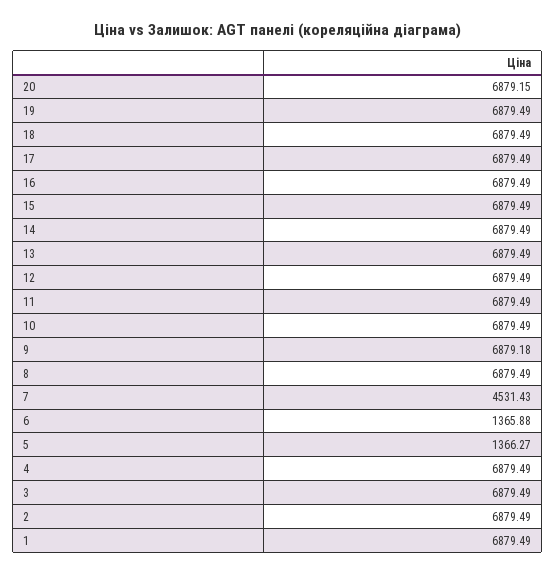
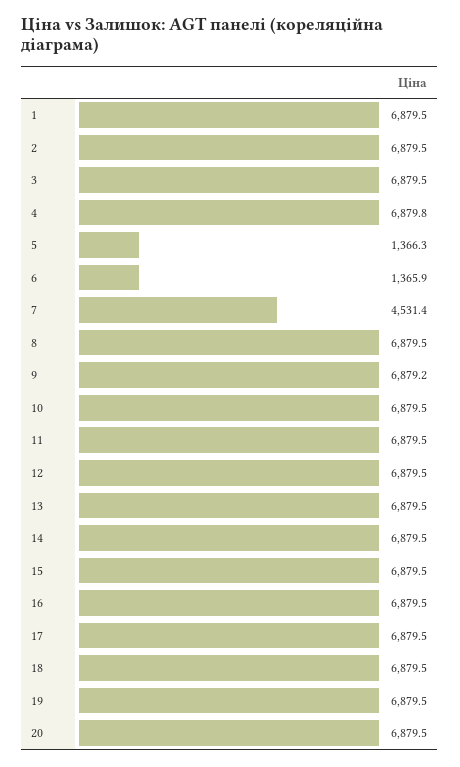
  {
-   "20": 6879.15,
+   "20": 6879.5,
    "19": 6879.49,
    "18": 6879.49,
    "17": 6879.49,
    "16": 6879.49,
    "15": 6879.49,
    "14": 6879.49,
    "13": 6879.49,
    "12": 6879.49,
    "11": 6879.49,
    "10": 6879.49,
    "9": 6879.18,
    "8": 6879.49,
    "7": 4531.43,
    "6": 1365.88,
    "5": 1366.27,
-   "4": 6879.49,
+   "4": 6879.8,
    "3": 6879.49,
    "2": 6879.49,
    "1": 6879.49
  }

